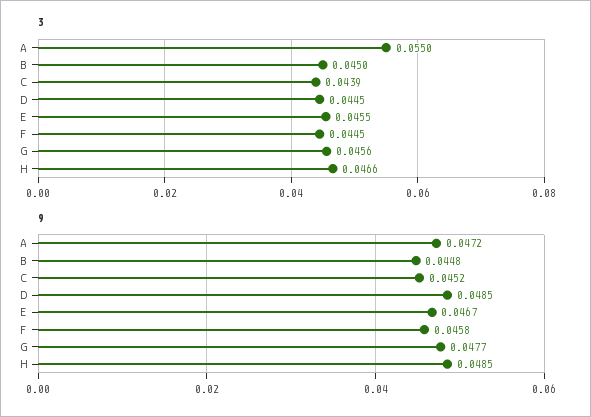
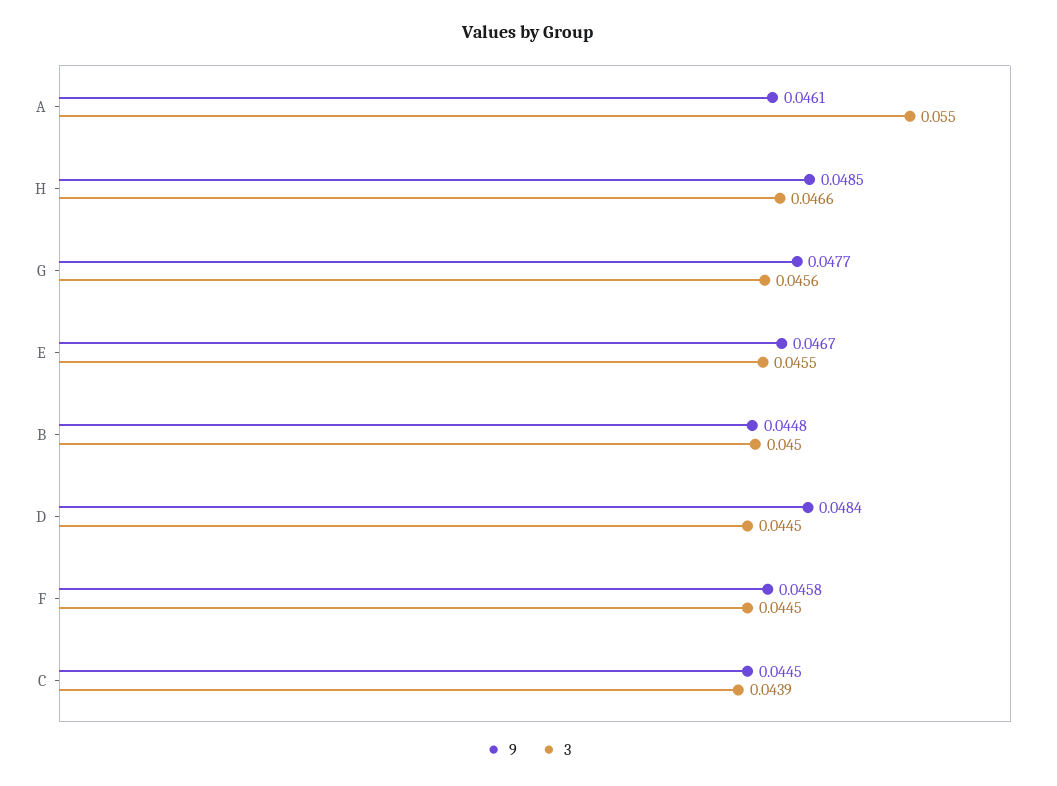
  {
    "3": {
      "A": 0.055,
      "B": 0.045,
      "C": 0.0439,
      "D": 0.0445,
      "E": 0.0455,
      "F": 0.0445,
      "G": 0.0456,
      "H": 0.0466
    },
    "9": {
-     "A": 0.0472,
+     "A": 0.0461,
      "B": 0.0448,
-     "C": 0.0452,
+     "C": 0.0445,
-     "D": 0.0485,
+     "D": 0.0484,
      "E": 0.0467,
      "F": 0.0458,
      "G": 0.0477,
      "H": 0.0485
    }
  }

